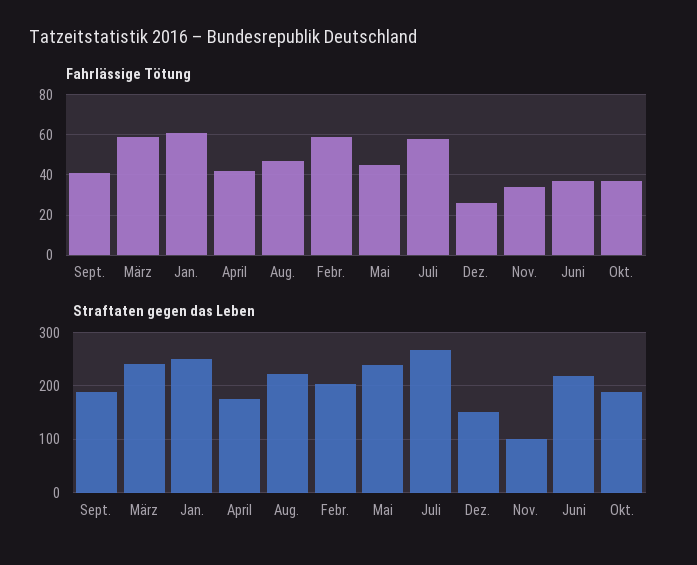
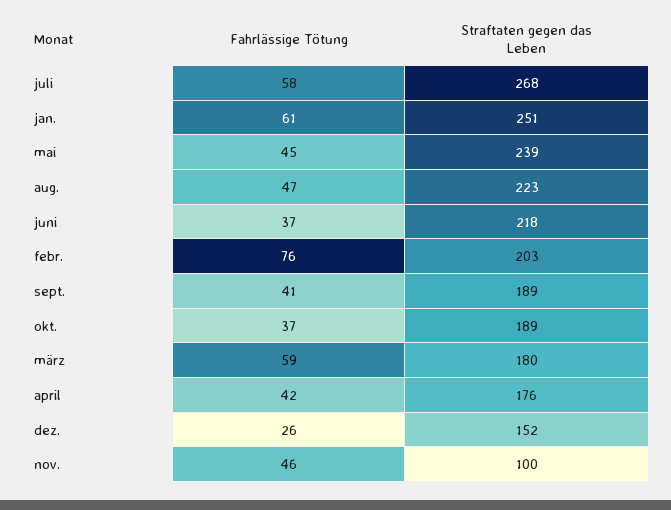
  {
    "Fahrlässige Tötung": {
      "Sept.": 41,
      "März": 59,
      "Jan.": 61,
      "April": 42,
      "Aug.": 47,
-     "Febr.": 60,
+     "Febr.": 76,
      "Mai": 45,
      "Juli": 58,
      "Dez.": 26,
-     "Nov.": 35,
+     "Nov.": 46,
      "Juni": 37,
      "Okt.": 37
    },
    "Straftaten gegen das Leben": {
      "Sept.": 189,
-     "März": 240,
+     "März": 180,
      "Jan.": 251,
      "April": 176,
      "Aug.": 223,
      "Febr.": 203,
      "Mai": 239,
      "Juli": 268,
      "Dez.": 152,
      "Nov.": 100,
      "Juni": 218,
      "Okt.": 189
    }
  }

